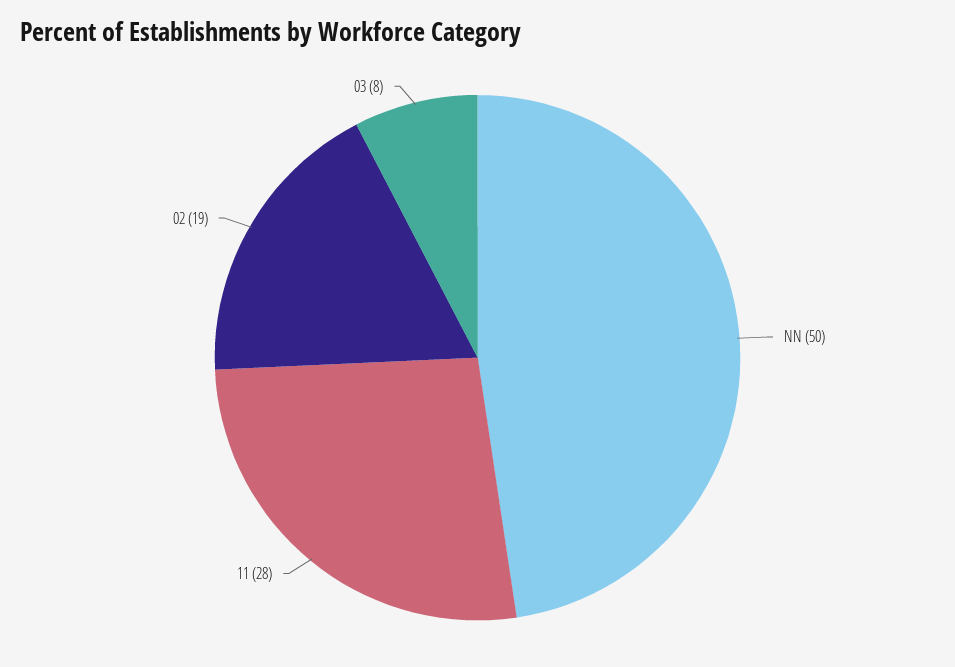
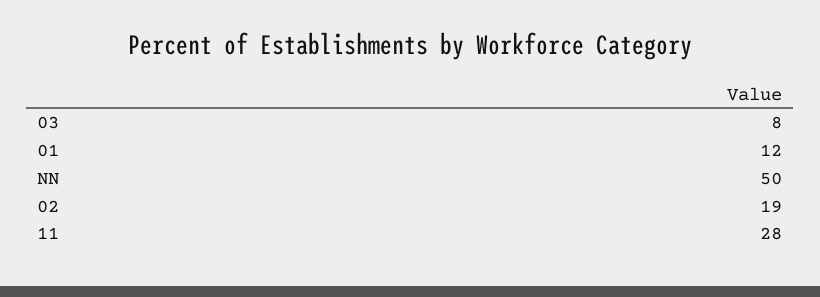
  {
    "NN": 50,
    "11": 28,
    "02": 19,
-   "03": 8
+   "03": 8,
+   "01": 12
  }

